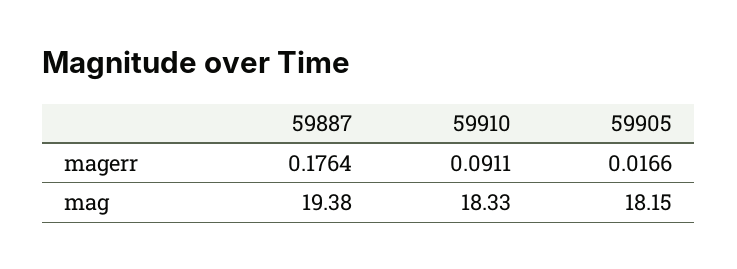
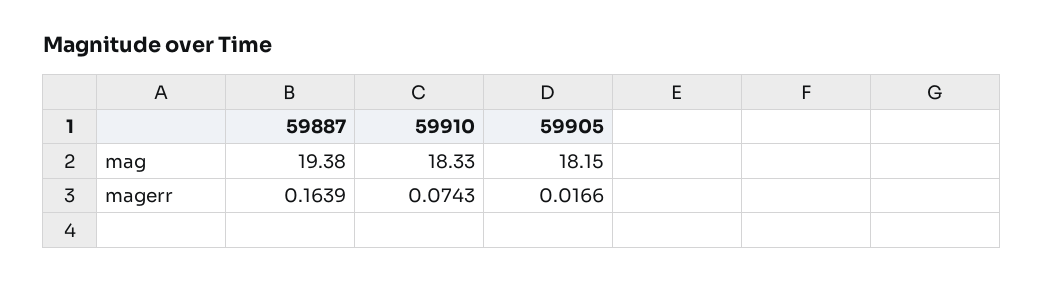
  {
    "59887": {
-     "magerr": 0.1764,
+     "magerr": 0.1639,
      "mag": 19.38
    },
    "59910": {
-     "magerr": 0.0911,
+     "magerr": 0.0743,
      "mag": 18.33
    },
    "59905": {
      "magerr": 0.0166,
      "mag": 18.15
    }
  }

